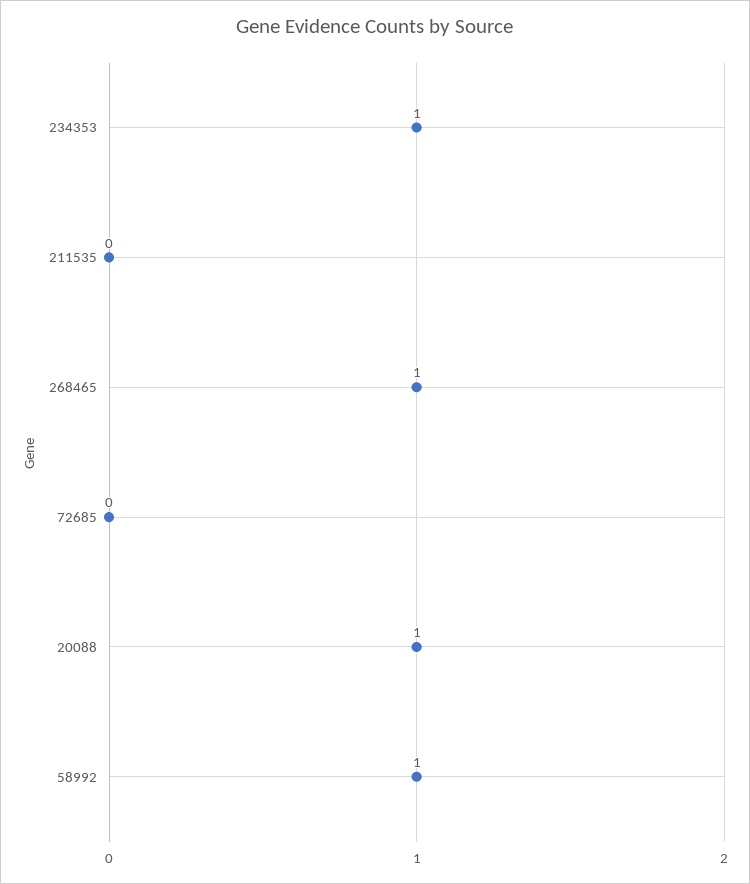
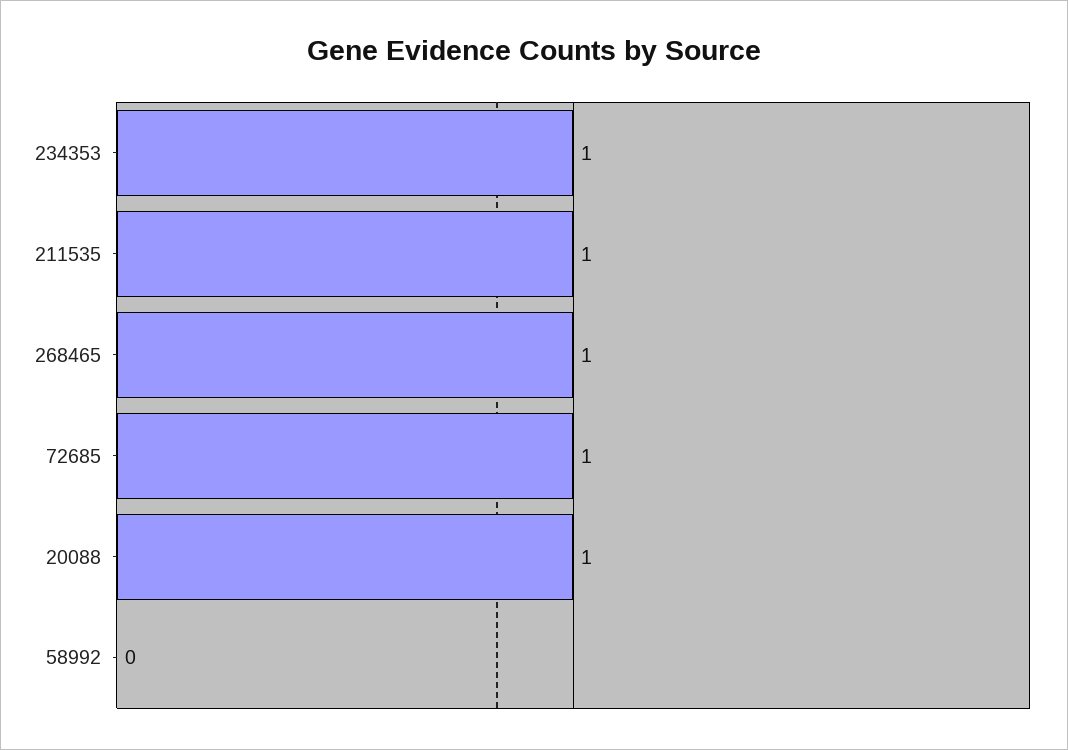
  {
    "234353": 1,
-   "211535": 0,
+   "211535": 1,
    "268465": 1,
-   "72685": 0,
+   "72685": 1,
    "20088": 1,
-   "58992": 1
+   "58992": 0
  }

